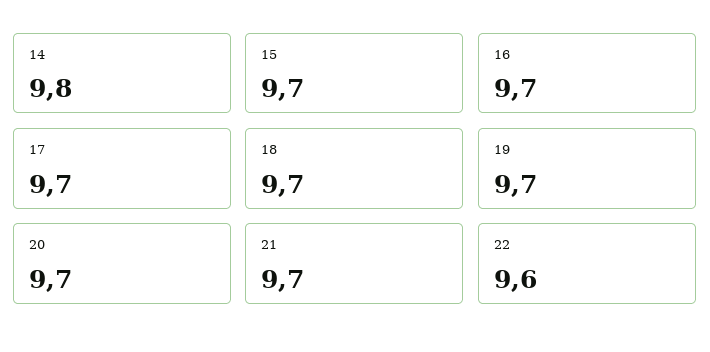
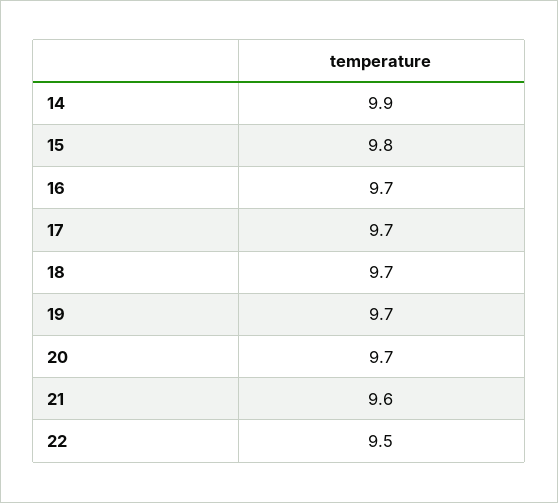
  {
-   "14": 9.8,
+   "14": 9.9,
-   "15": 9.7,
+   "15": 9.8,
    "16": 9.7,
    "17": 9.7,
    "18": 9.7,
    "19": 9.7,
    "20": 9.7,
-   "21": 9.7,
+   "21": 9.6,
-   "22": 9.6
+   "22": 9.5
  }

